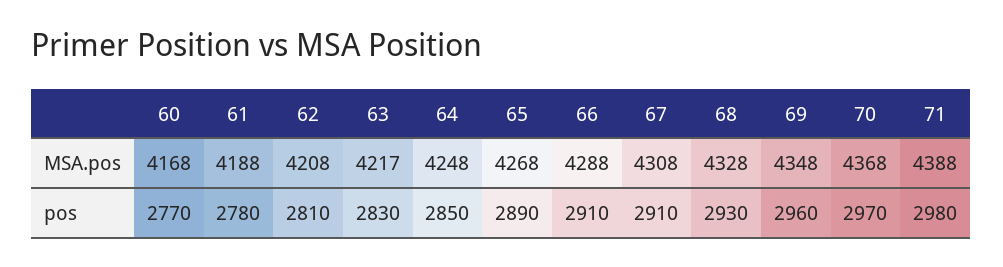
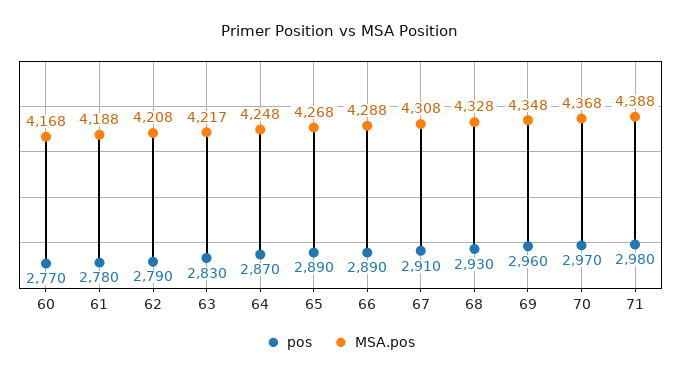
  {
    "MSA.pos": {
      "60": 4168,
      "61": 4188,
      "62": 4208,
      "63": 4217,
      "64": 4248,
      "65": 4268,
      "66": 4288,
      "67": 4308,
      "68": 4328,
      "69": 4348,
      "70": 4368,
      "71": 4388
    },
    "pos": {
      "60": 2770,
      "61": 2780,
-     "62": 2810,
+     "62": 2790,
      "63": 2830,
-     "64": 2850,
+     "64": 2870,
      "65": 2890,
-     "66": 2910,
+     "66": 2890,
      "67": 2910,
      "68": 2930,
      "69": 2960,
      "70": 2970,
      "71": 2980
    }
  }

